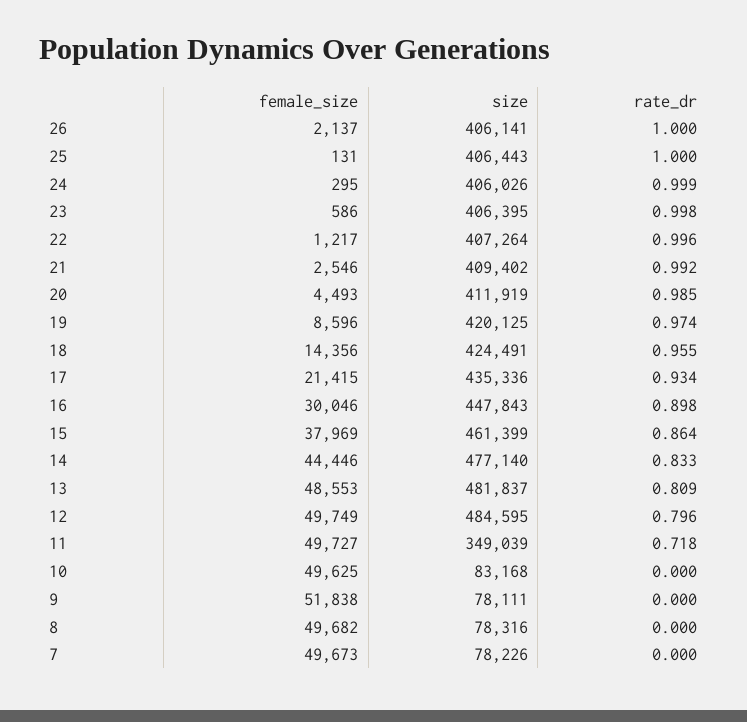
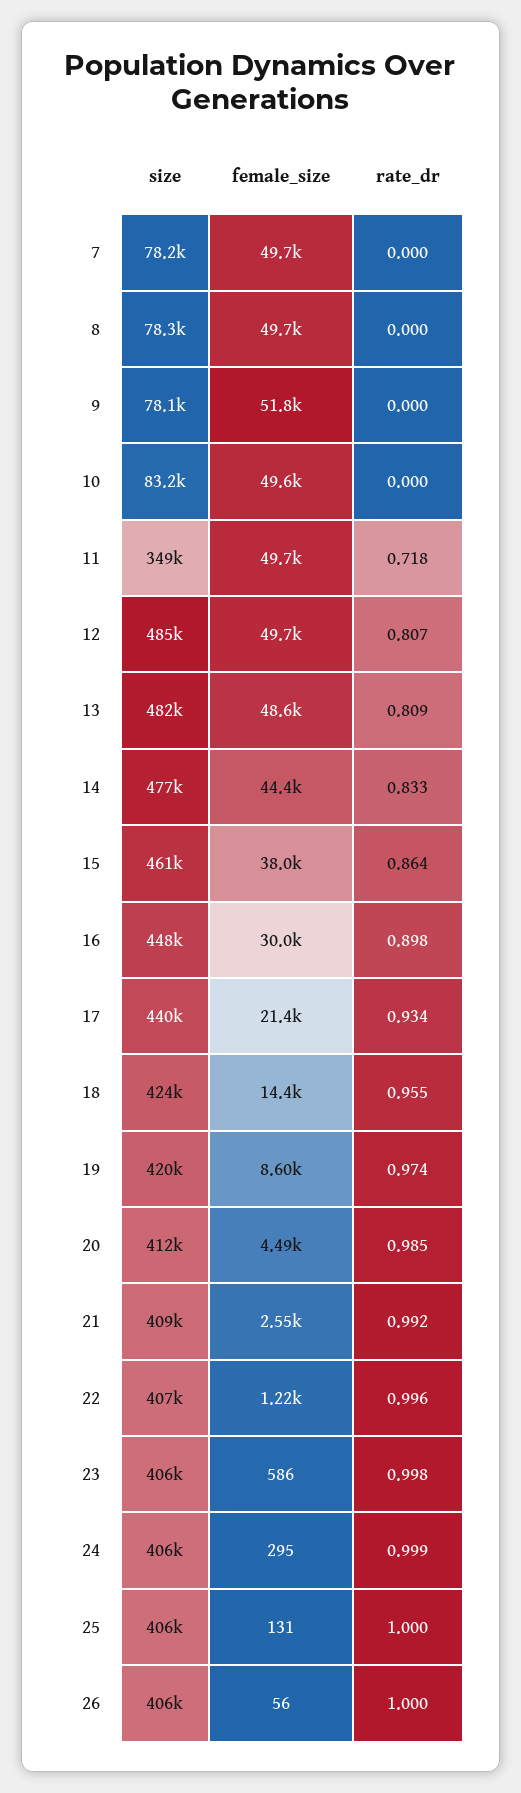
  {
    "female_size": {
-     "26": 2137,
+     "26": 56,
      "25": 131,
      "24": 295,
      "23": 586,
      "22": 1217,
      "21": 2546,
      "20": 4493,
      "19": 8596,
      "18": 14356,
      "17": 21415,
      "16": 30046,
      "15": 37969,
      "14": 44446,
      "13": 48553,
      "12": 49749,
      "11": 49727,
      "10": 49625,
      "9": 51838,
      "8": 49682,
      "7": 49673
    },
    "size": {
      "26": 406141,
      "25": 406443,
      "24": 406026,
      "23": 406395,
      "22": 407264,
      "21": 409402,
      "20": 411919,
      "19": 420125,
      "18": 424491,
-     "17": 435336,
+     "17": 440000,
      "16": 447843,
      "15": 461399,
      "14": 477140,
      "13": 481837,
      "12": 484595,
      "11": 349039,
      "10": 83168,
      "9": 78111,
      "8": 78316,
      "7": 78226
    },
    "rate_dr": {
      "26": 1,
      "25": 1,
      "24": 0.999,
      "23": 0.998,
      "22": 0.996,
      "21": 0.992,
      "20": 0.985,
      "19": 0.974,
      "18": 0.955,
      "17": 0.934,
      "16": 0.898,
      "15": 0.864,
      "14": 0.833,
      "13": 0.809,
-     "12": 0.796,
+     "12": 0.807,
      "11": 0.718,
      "10": 0,
      "9": 0,
      "8": 0,
      "7": 0
    }
  }

